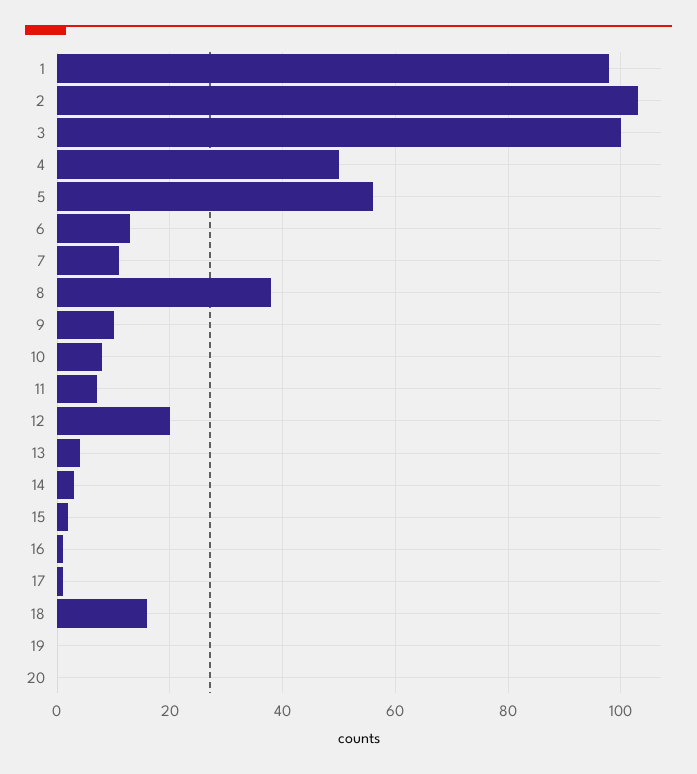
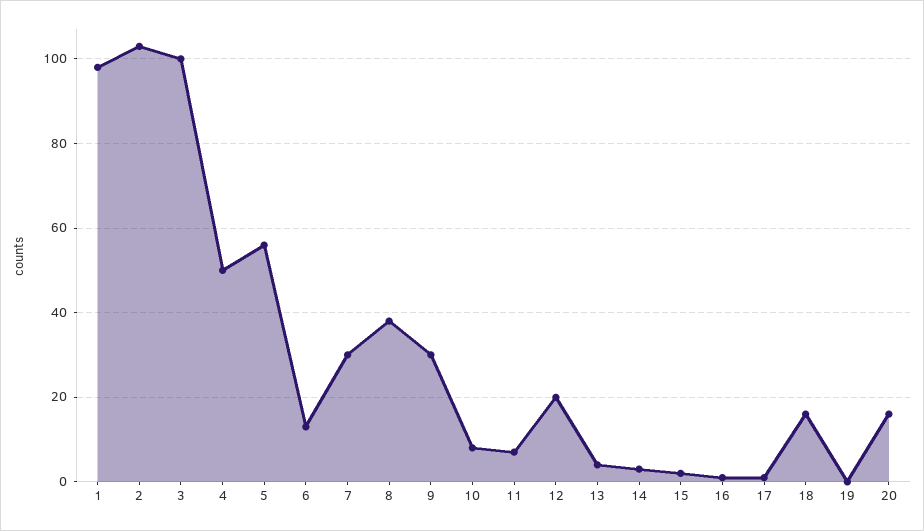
  {
    "1": 100,
    "2": 105,
    "3": 100,
    "4": 50,
    "5": 55,
    "6": 15,
-   "7": 10,
+   "7": 30,
    "8": 40,
-   "9": 10,
+   "9": 30,
    "10": 10,
    "11": 5,
    "12": 20,
    "13": 5,
    "14": 5,
    "15": 0,
    "16": 0,
    "17": 0,
    "18": 15,
    "19": 0,
-   "20": 0
+   "20": 15
  }

